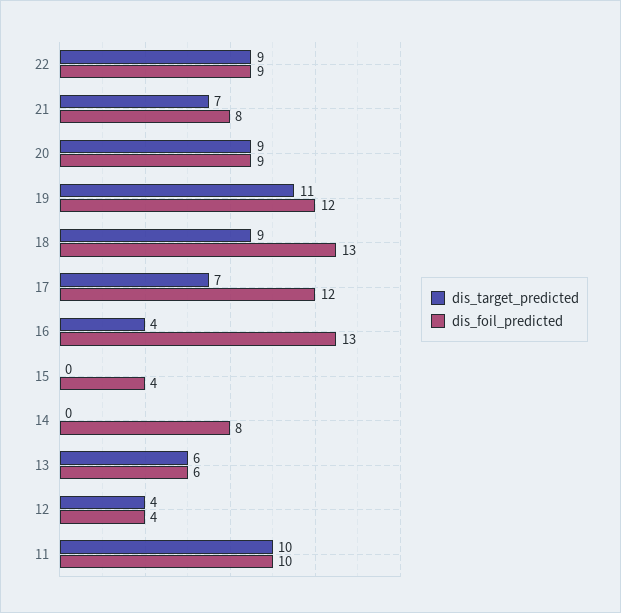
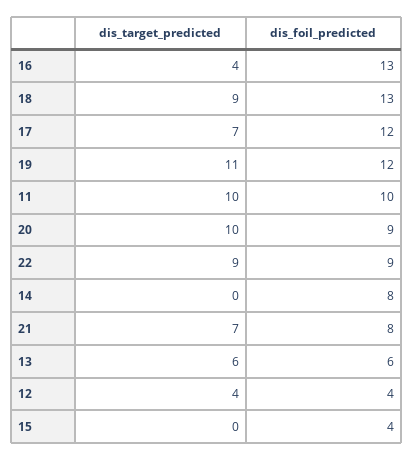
  {
    "dis_target_predicted": {
      "22": 9,
      "21": 7,
-     "20": 9,
+     "20": 10,
      "19": 11,
      "18": 9,
      "17": 7,
      "16": 4,
      "15": 0,
      "14": 0,
      "13": 6,
      "12": 4,
      "11": 10
    },
    "dis_foil_predicted": {
      "22": 9,
      "21": 8,
      "20": 9,
      "19": 12,
      "18": 13,
      "17": 12,
      "16": 13,
      "15": 4,
      "14": 8,
      "13": 6,
      "12": 4,
      "11": 10
    }
  }

